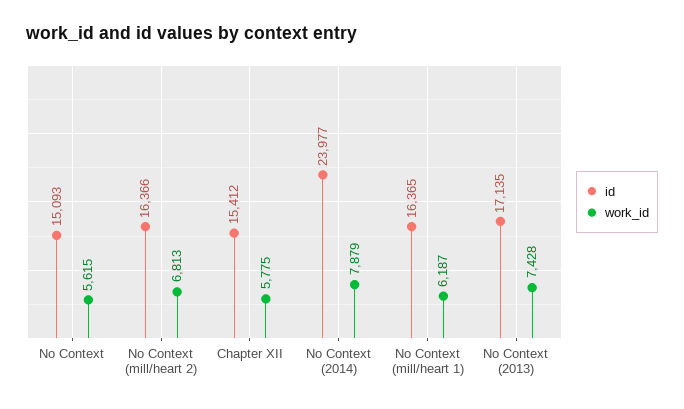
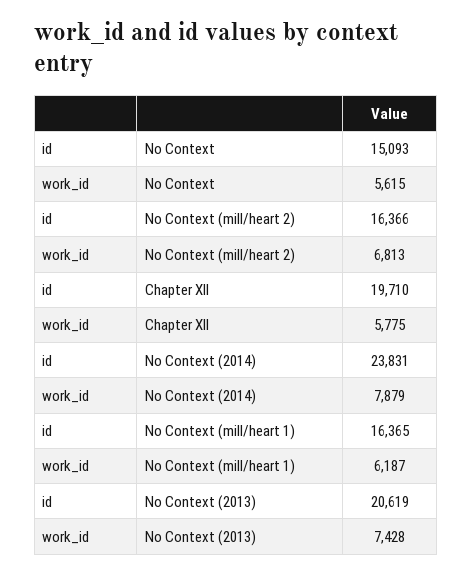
  {
    "id": {
      "No Context": 15093,
      "No Context (mill/heart 2)": 16366,
-     "Chapter XII": 15412,
+     "Chapter XII": 19710,
-     "No Context (2014)": 23977,
+     "No Context (2014)": 23831,
      "No Context (mill/heart 1)": 16365,
-     "No Context (2013)": 17135
+     "No Context (2013)": 20619
    },
    "work_id": {
      "No Context": 5615,
      "No Context (mill/heart 2)": 6813,
      "Chapter XII": 5775,
      "No Context (2014)": 7879,
      "No Context (mill/heart 1)": 6187,
      "No Context (2013)": 7428
    }
  }

